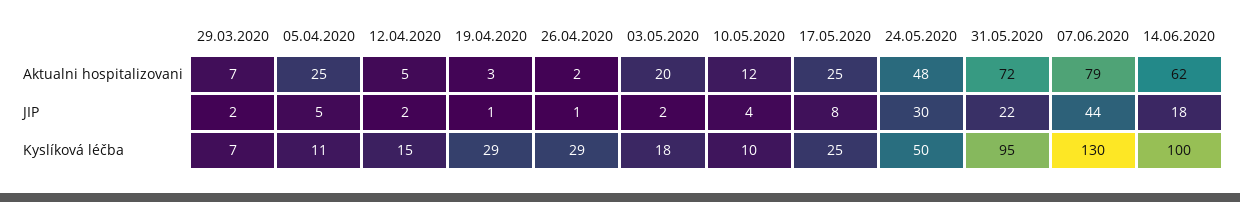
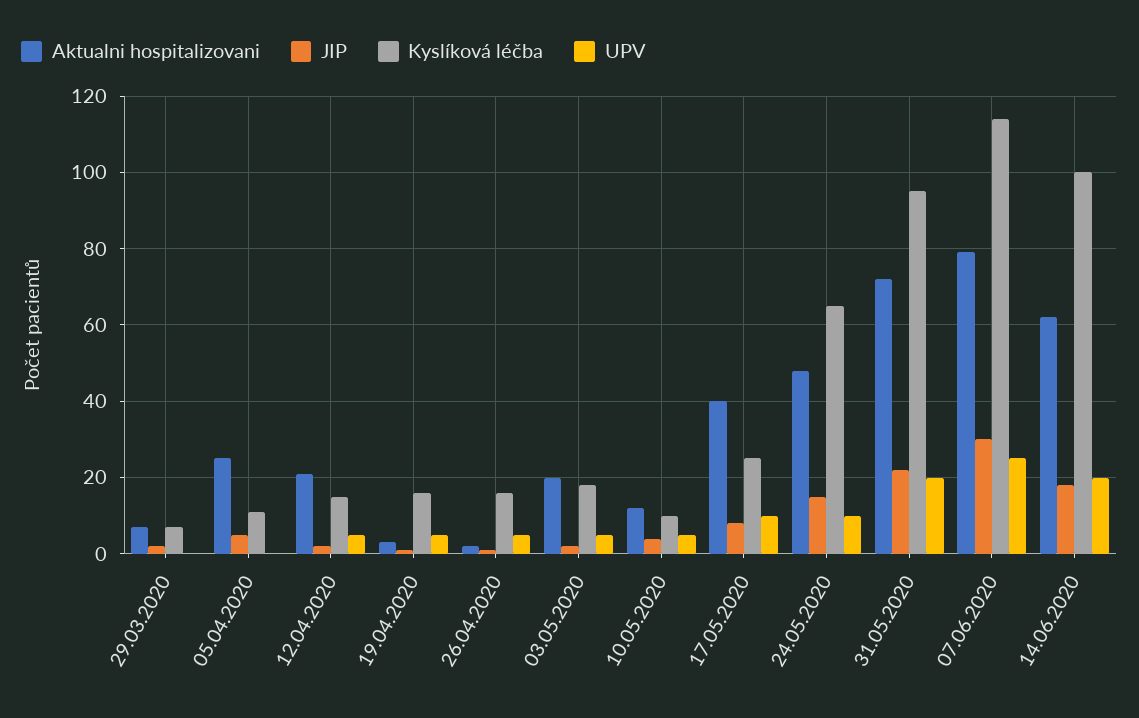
  {
    "Aktualni hospitalizovani": {
      "29.03.2020": 7,
      "05.04.2020": 25,
-     "12.04.2020": 5,
+     "12.04.2020": 20,
      "19.04.2020": 3,
      "26.04.2020": 2,
      "03.05.2020": 20,
      "10.05.2020": 12,
-     "17.05.2020": 25,
+     "17.05.2020": 40,
      "24.05.2020": 48,
      "31.05.2020": 72,
      "07.06.2020": 79,
      "14.06.2020": 62
    },
    "JIP": {
      "29.03.2020": 2,
      "05.04.2020": 5,
      "12.04.2020": 2,
      "19.04.2020": 1,
      "26.04.2020": 1,
      "03.05.2020": 2,
      "10.05.2020": 4,
      "17.05.2020": 8,
-     "24.05.2020": 30,
+     "24.05.2020": 15,
      "31.05.2020": 22,
-     "07.06.2020": 44,
+     "07.06.2020": 30,
      "14.06.2020": 18
    },
    "Kyslíková léčba": {
      "29.03.2020": 7,
      "05.04.2020": 11,
      "12.04.2020": 15,
-     "19.04.2020": 29,
+     "19.04.2020": 15,
-     "26.04.2020": 29,
+     "26.04.2020": 15,
      "03.05.2020": 18,
      "10.05.2020": 10,
      "17.05.2020": 25,
-     "24.05.2020": 50,
+     "24.05.2020": 65,
      "31.05.2020": 95,
-     "07.06.2020": 130,
+     "07.06.2020": 115,
      "14.06.2020": 100
-   }
+   },
+   "UPV": {
+     "29.03.2020": 0,
+     "05.04.2020": 0,
+     "12.04.2020": 5,
+     "19.04.2020": 5,
+     "26.04.2020": 5,
+     "03.05.2020": 5,
+     "10.05.2020": 5,
+     "17.05.2020": 10,
+     "24.05.2020": 10,
+     "31.05.2020": 20,
+     "07.06.2020": 25,
+     "14.06.2020": 20
+   }
  }

